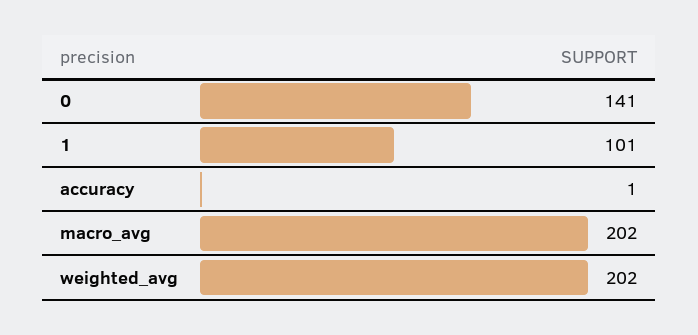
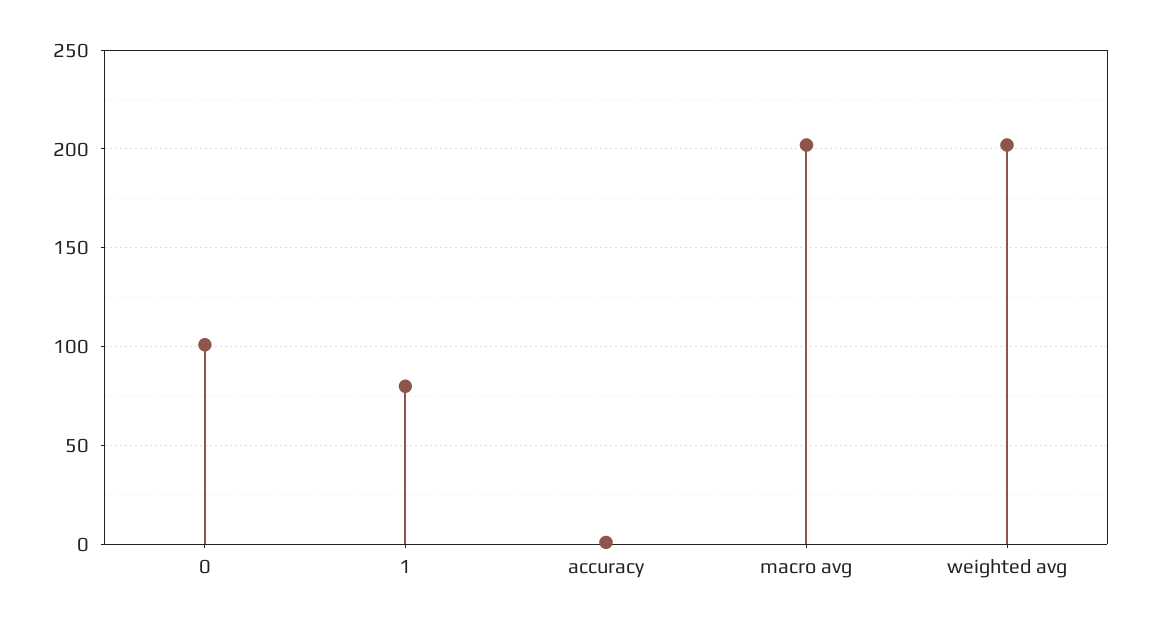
  {
-   "0": 141,
+   "0": 100,
-   "1": 101,
+   "1": 80,
    "accuracy": 1,
    "macro_avg": 202,
    "weighted_avg": 202
  }

